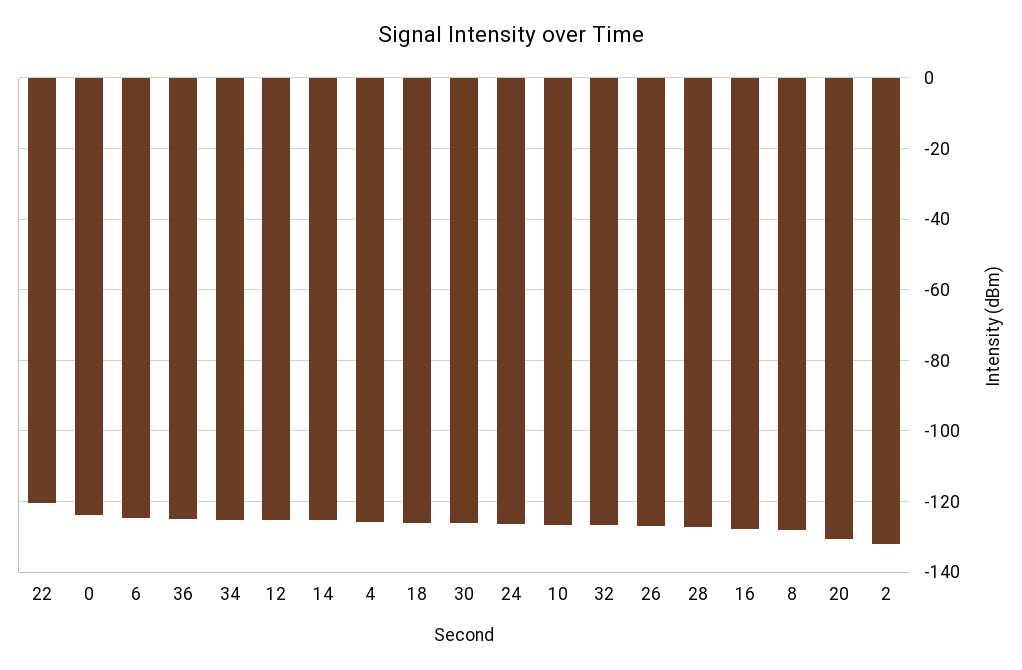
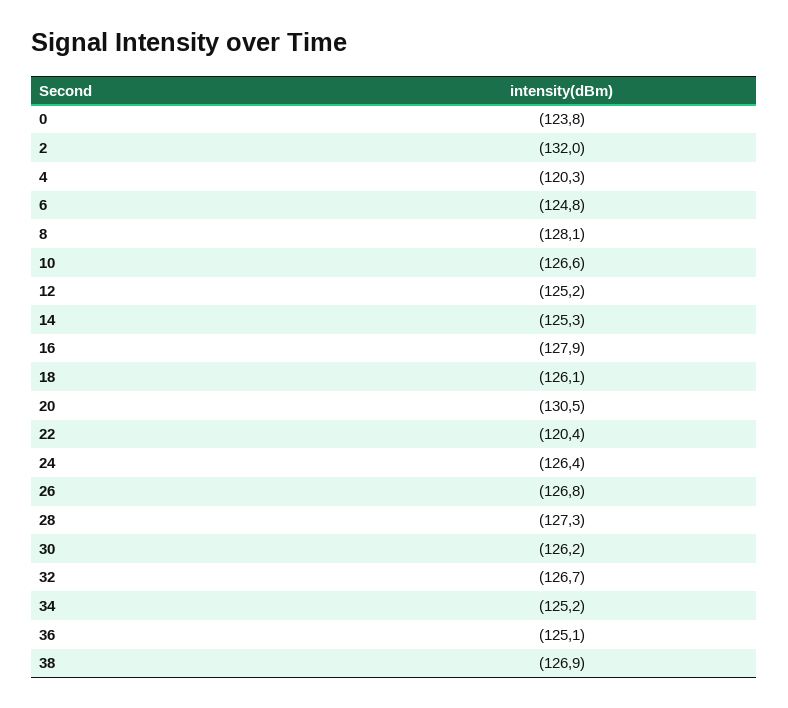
  {
    "22": -120.4,
    "0": -123.8,
    "6": -124.8,
    "36": -125.1,
    "34": -125.2,
    "12": -125.2,
    "14": -125.3,
-   "4": -126,
+   "4": -120.3,
    "18": -126.1,
    "30": -126.2,
    "24": -126.4,
    "10": -126.6,
    "32": -126.7,
    "26": -126.8,
    "28": -127.3,
    "16": -127.9,
    "8": -128.1,
    "20": -130.5,
-   "2": -132
+   "2": -132,
+   "38": -126.9
  }

